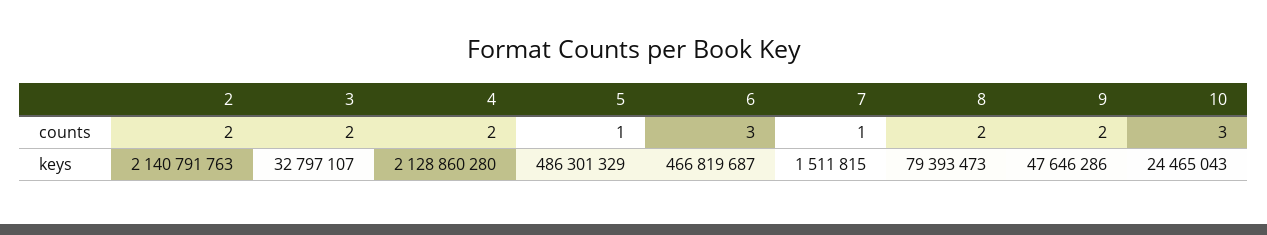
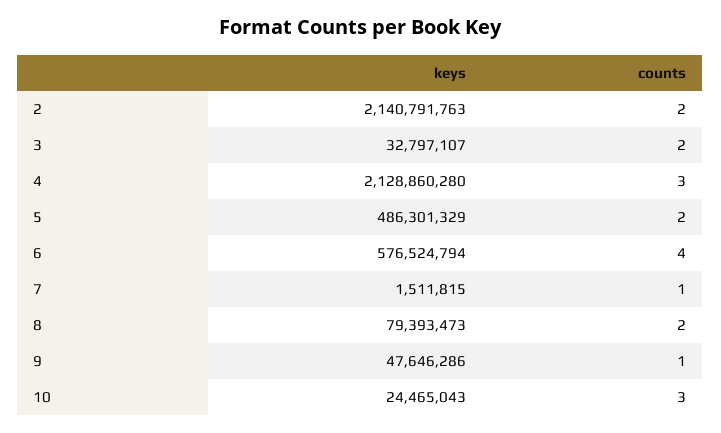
  {
    "2": {
      "counts": 2,
      "keys": 2140791763
    },
    "3": {
      "counts": 2,
      "keys": 32797107
    },
    "4": {
-     "counts": 2,
+     "counts": 3,
      "keys": 2128860280
    },
    "5": {
-     "counts": 1,
+     "counts": 2,
      "keys": 486301329
    },
    "6": {
-     "counts": 3,
+     "counts": 4,
-     "keys": 466819687
+     "keys": 576524794
    },
    "7": {
      "counts": 1,
      "keys": 1511815
    },
    "8": {
      "counts": 2,
      "keys": 79393473
    },
    "9": {
-     "counts": 2,
+     "counts": 1,
      "keys": 47646286
    },
    "10": {
      "counts": 3,
      "keys": 24465043
    }
  }

